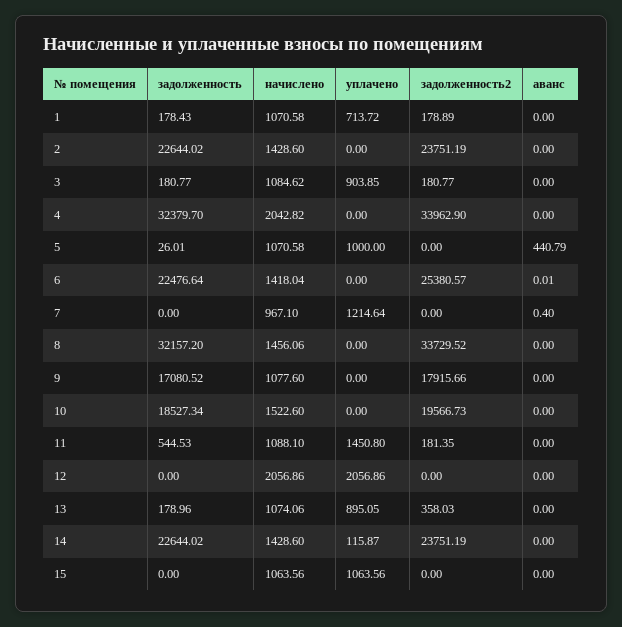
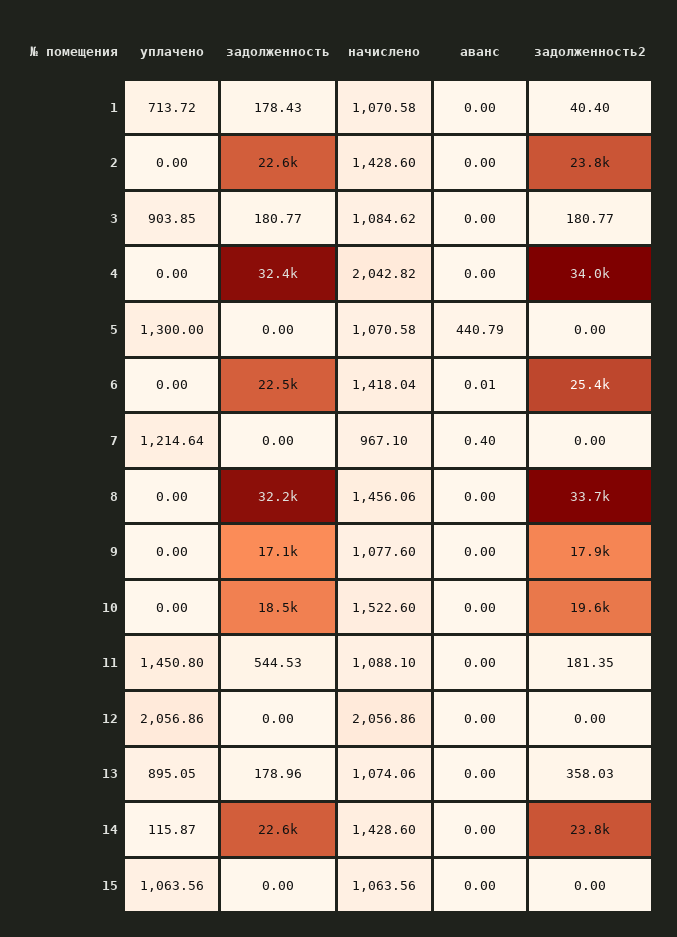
  {
    "задолженность": {
      "1": 178.43,
      "2": 22644.02,
      "3": 180.77,
      "4": 32379.7,
-     "5": 26.01,
+     "5": 0,
      "6": 22476.64,
      "7": 0,
      "8": 32157.2,
      "9": 17080.52,
      "10": 18527.34,
      "11": 544.53,
      "12": 0,
      "13": 178.96,
      "14": 22644.02,
      "15": 0
    },
    "начислено": {
      "1": 1070.58,
      "2": 1428.6,
      "3": 1084.62,
      "4": 2042.82,
      "5": 1070.58,
      "6": 1418.04,
      "7": 967.1,
      "8": 1456.06,
      "9": 1077.6,
      "10": 1522.6,
      "11": 1088.1,
      "12": 2056.86,
      "13": 1074.06,
      "14": 1428.6,
      "15": 1063.56
    },
    "уплачено": {
      "1": 713.72,
      "2": 0,
      "3": 903.85,
      "4": 0,
-     "5": 1000,
+     "5": 1300,
      "6": 0,
      "7": 1214.64,
      "8": 0,
      "9": 0,
      "10": 0,
      "11": 1450.8,
      "12": 2056.86,
      "13": 895.05,
      "14": 115.87,
      "15": 1063.56
    },
    "задолженность2": {
-     "1": 178.89,
+     "1": 40.4,
      "2": 23751.19,
      "3": 180.77,
      "4": 33962.9,
      "5": 0,
      "6": 25380.57,
      "7": 0,
      "8": 33729.52,
      "9": 17915.66,
      "10": 19566.73,
      "11": 181.35,
      "12": 0,
      "13": 358.03,
      "14": 23751.19,
      "15": 0
    },
    "аванс": {
      "1": 0,
      "2": 0,
      "3": 0,
      "4": 0,
      "5": 440.79,
      "6": 0.01,
      "7": 0.4,
      "8": 0,
      "9": 0,
      "10": 0,
      "11": 0,
      "12": 0,
      "13": 0,
      "14": 0,
      "15": 0
    }
  }

